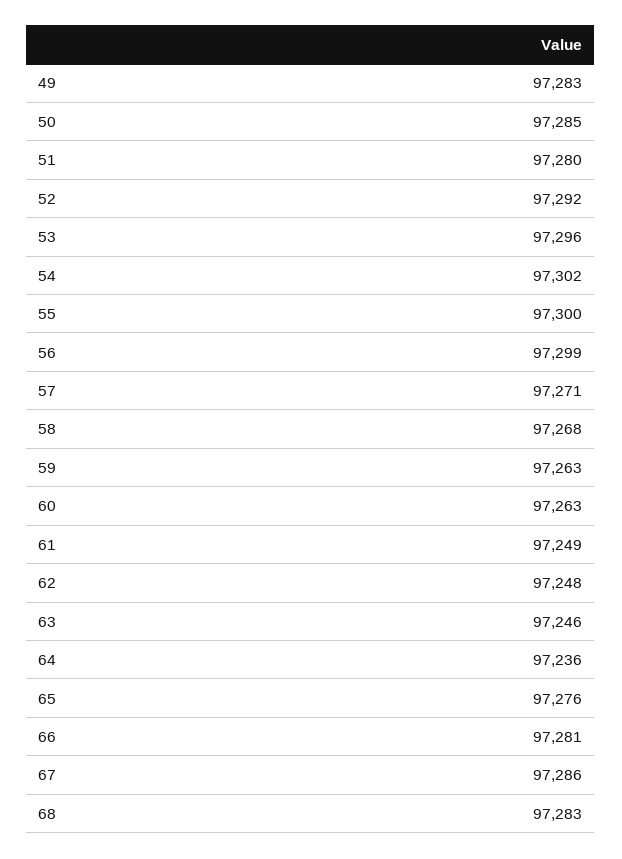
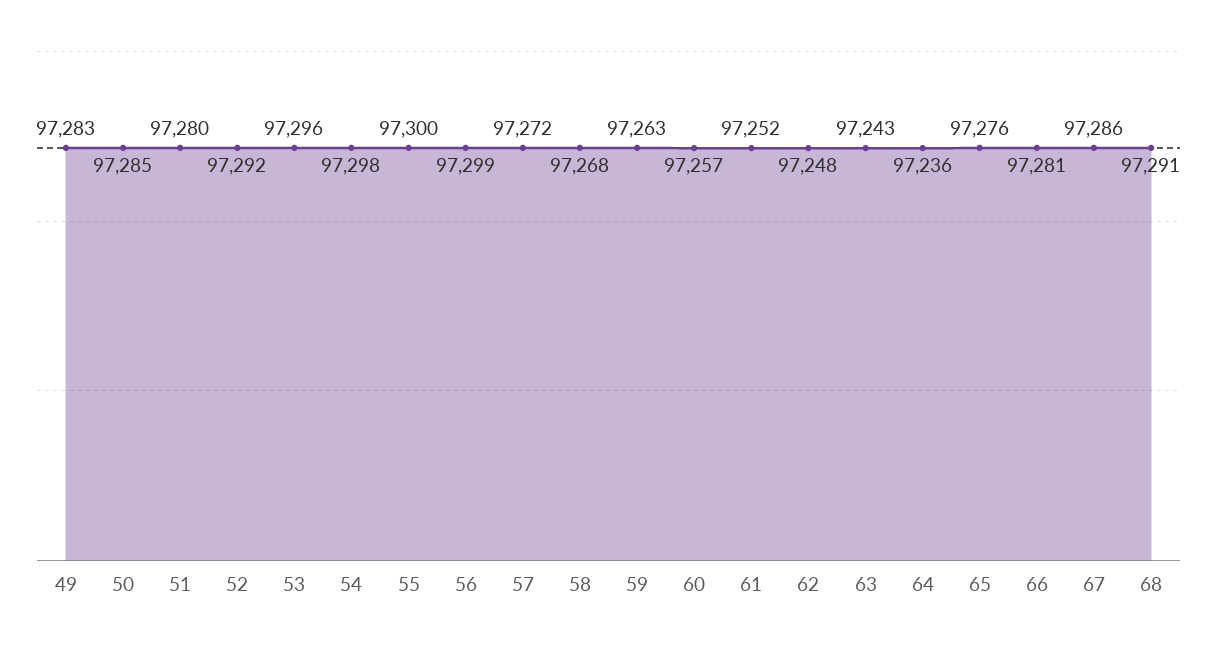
  {
    "49": 97283,
    "50": 97285,
    "51": 97280,
    "52": 97292,
    "53": 97296,
-   "54": 97302,
+   "54": 97298,
    "55": 97300,
    "56": 97299,
-   "57": 97271,
+   "57": 97272,
    "58": 97268,
    "59": 97263,
-   "60": 97263,
+   "60": 97257,
-   "61": 97249,
+   "61": 97252,
    "62": 97248,
-   "63": 97246,
+   "63": 97243,
    "64": 97236,
    "65": 97276,
    "66": 97281,
    "67": 97286,
-   "68": 97283
+   "68": 97291
  }

